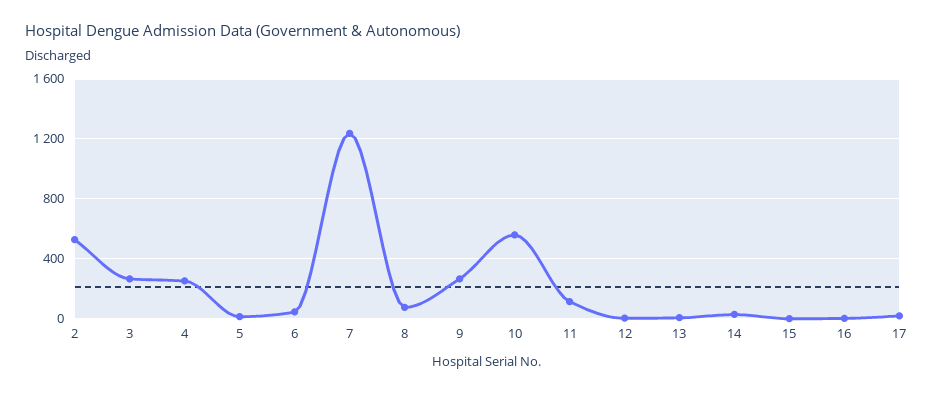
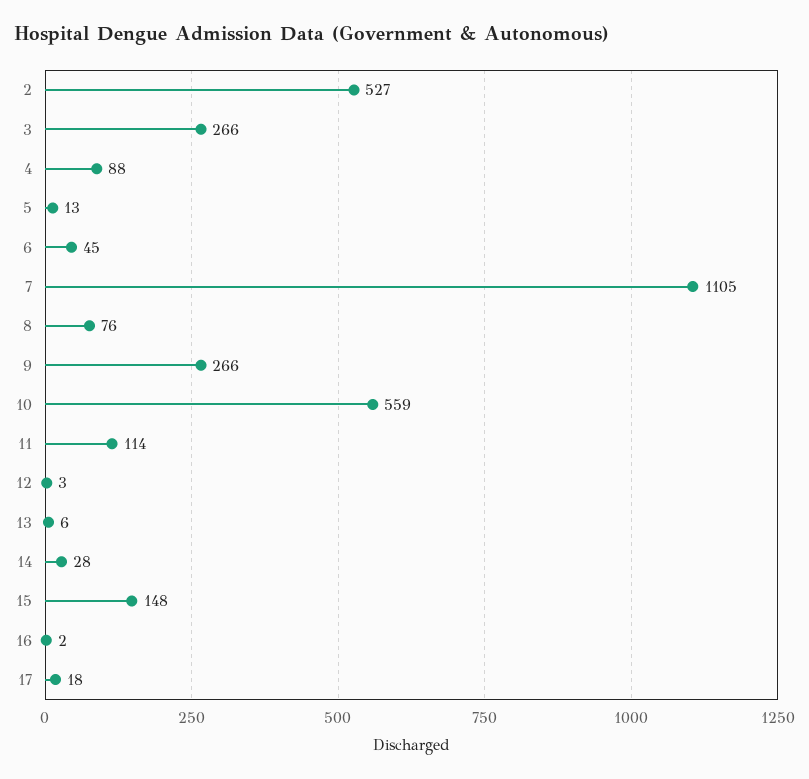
  {
    "2": 527,
    "3": 266,
-   "4": 250,
+   "4": 88,
    "5": 13,
    "6": 45,
-   "7": 1250,
+   "7": 1105,
    "8": 76,
    "9": 266,
    "10": 559,
    "11": 114,
    "12": 3,
    "13": 6,
    "14": 28,
-   "15": 0,
+   "15": 148,
    "16": 2,
    "17": 18
  }

